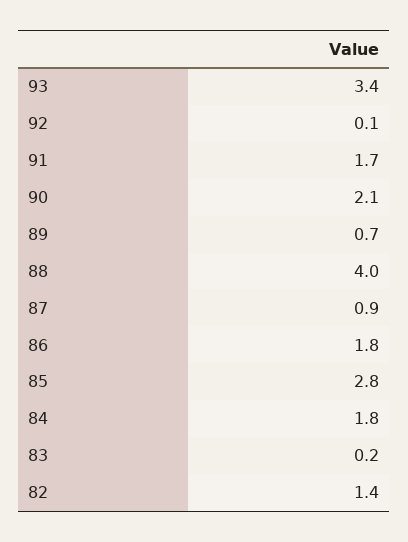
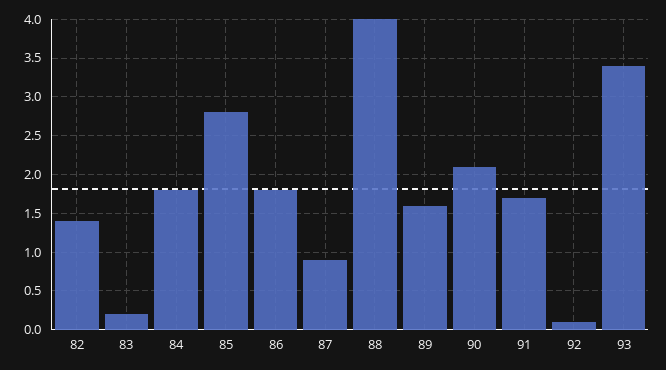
  {
    "93": 3.4,
    "92": 0.1,
    "91": 1.7,
    "90": 2.1,
-   "89": 0.7,
+   "89": 1.6,
    "88": 4,
    "87": 0.9,
    "86": 1.8,
    "85": 2.8,
    "84": 1.8,
    "83": 0.2,
    "82": 1.4
  }

